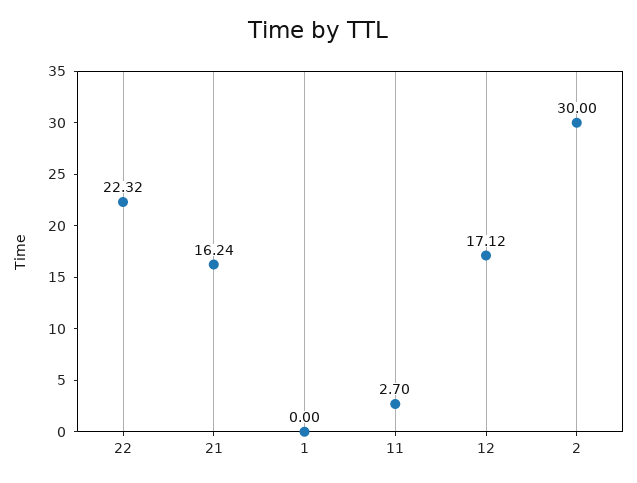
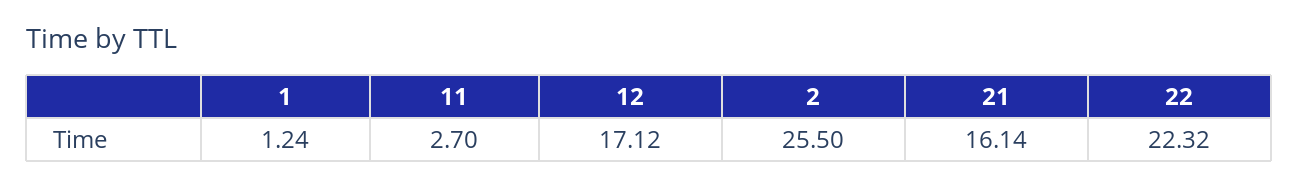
  {
    "22": 22.32,
-   "21": 16.24,
+   "21": 16.14,
-   "1": 0,
+   "1": 1.24,
    "11": 2.7,
    "12": 17.12,
-   "2": 30
+   "2": 25.5
  }

